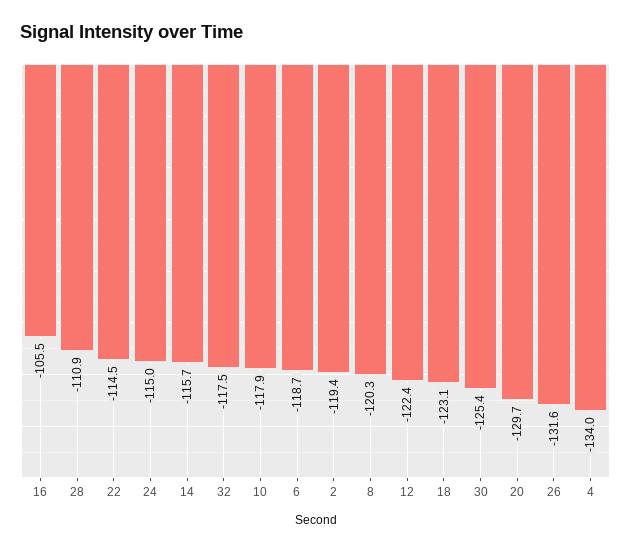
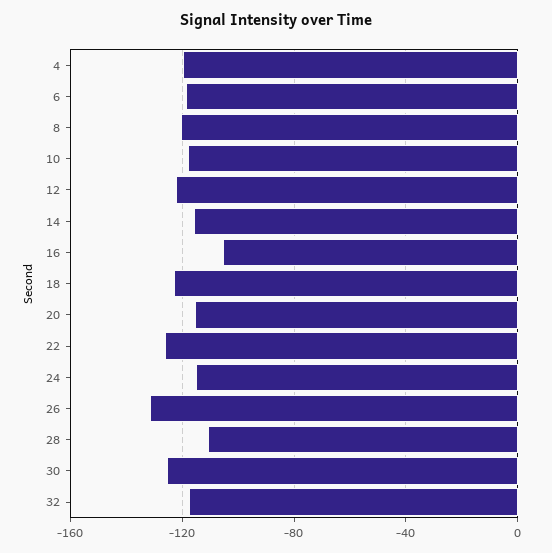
  {
    "16": -105.5,
    "28": -110.9,
-   "22": -114.5,
+   "22": -125,
    "24": -115,
    "14": -115.7,
    "32": -117.5,
    "10": -117.9,
    "6": -118.7,
-   "2": -119.4,
    "8": -120.3,
    "12": -122.4,
    "18": -123.1,
    "30": -125.4,
-   "20": -129.7,
+   "20": -115,
    "26": -131.6,
-   "4": -134
+   "4": -120
  }

